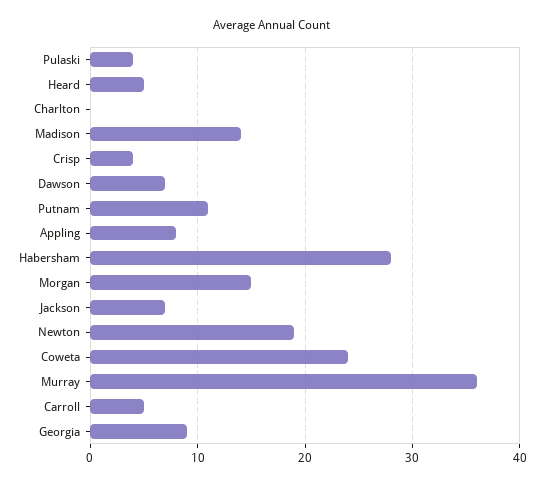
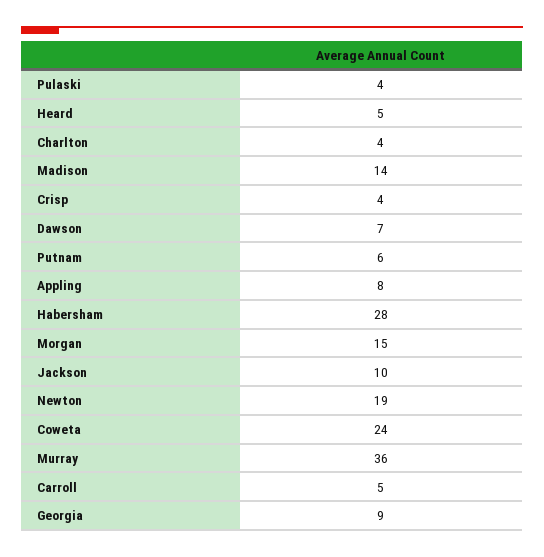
  {
    "Pulaski": 4,
    "Heard": 5,
-   "Charlton": 0,
+   "Charlton": 4,
    "Madison": 14,
    "Crisp": 4,
    "Dawson": 7,
-   "Putnam": 11,
+   "Putnam": 6,
    "Appling": 8,
    "Habersham": 28,
    "Morgan": 15,
-   "Jackson": 7,
+   "Jackson": 10,
    "Newton": 19,
    "Coweta": 24,
    "Murray": 36,
    "Carroll": 5,
    "Georgia": 9
  }

